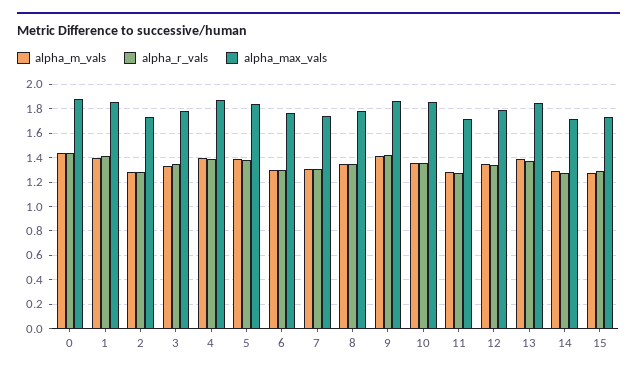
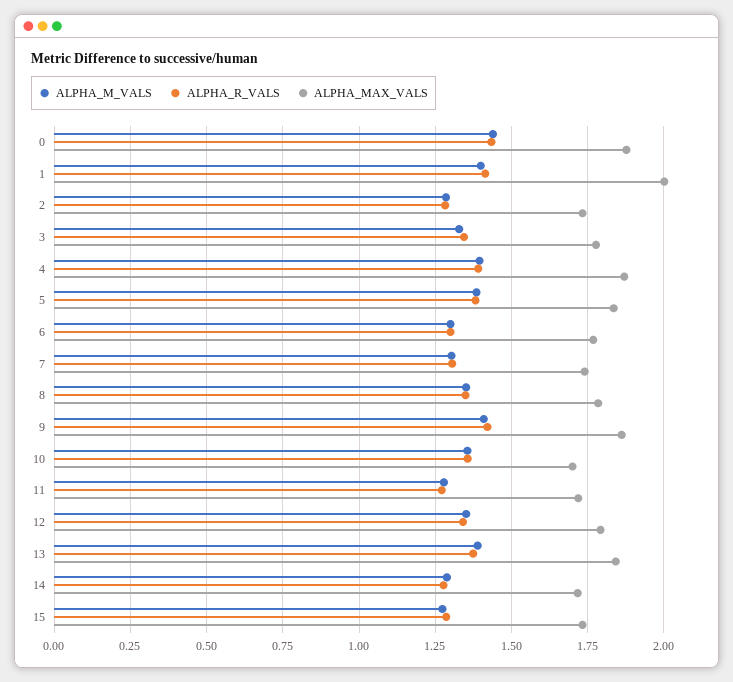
  {
    "alpha_m_vals": {
      "0": 1.45,
      "1": 1.4,
      "2": 1.275,
      "3": 1.325,
      "4": 1.4,
      "5": 1.375,
      "6": 1.3,
      "7": 1.3,
      "8": 1.35,
      "9": 1.4,
      "10": 1.35,
      "11": 1.275,
      "12": 1.35,
      "13": 1.4,
      "14": 1.3,
      "15": 1.275
    },
    "alpha_r_vals": {
      "0": 1.425,
      "1": 1.425,
      "2": 1.275,
      "3": 1.35,
      "4": 1.4,
      "5": 1.375,
      "6": 1.3,
      "7": 1.3,
      "8": 1.35,
      "9": 1.425,
      "10": 1.35,
      "11": 1.275,
      "12": 1.35,
      "13": 1.375,
      "14": 1.275,
      "15": 1.275
    },
    "alpha_max_vals": {
      "0": 1.875,
-     "1": 1.85,
+     "1": 2,
      "2": 1.725,
      "3": 1.775,
      "4": 1.875,
      "5": 1.825,
      "6": 1.775,
      "7": 1.75,
      "8": 1.775,
      "9": 1.85,
-     "10": 1.85,
+     "10": 1.7,
      "11": 1.725,
      "12": 1.8,
      "13": 1.85,
      "14": 1.725,
      "15": 1.725
    }
  }

